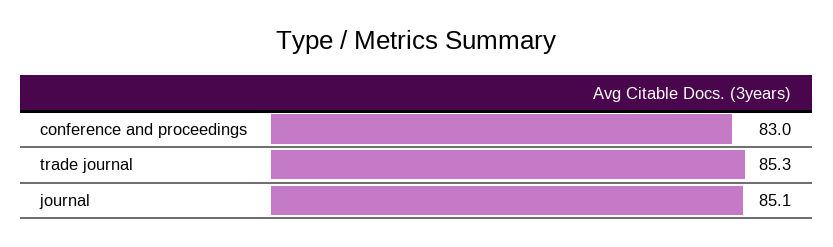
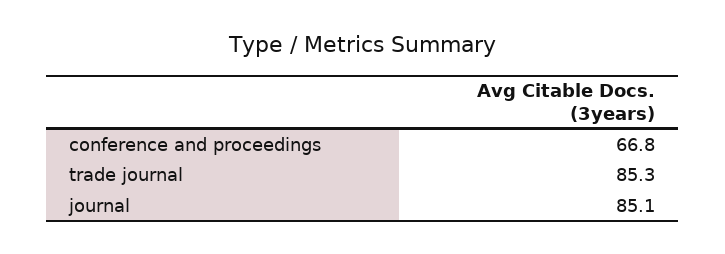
  {
-   "conference and proceedings": 83,
+   "conference and proceedings": 66.8,
    "trade journal": 85.3,
    "journal": 85.1
  }

